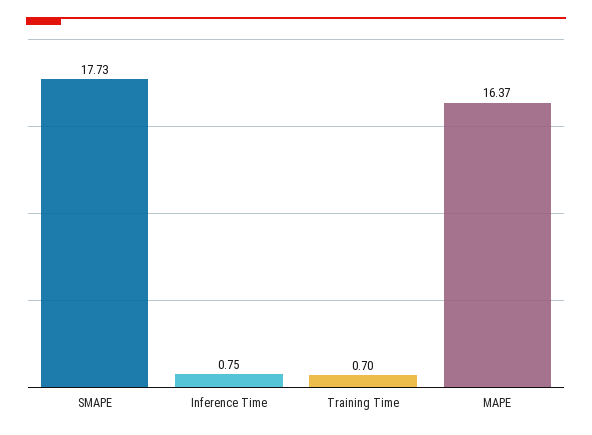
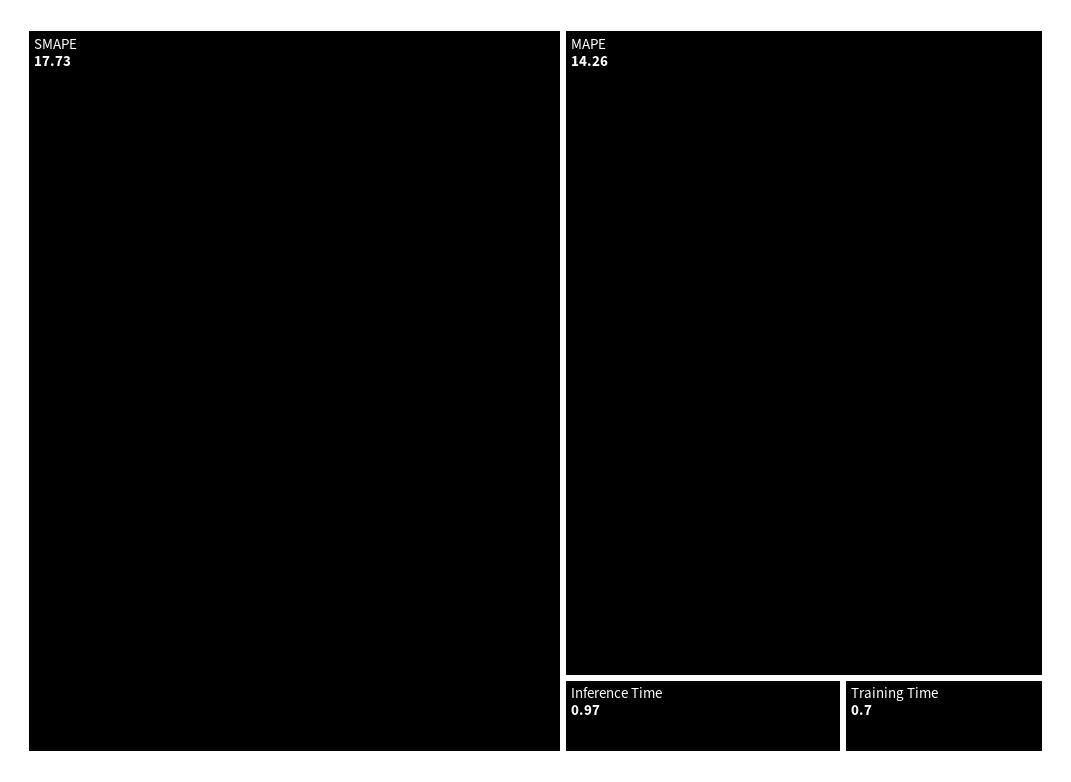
  {
    "SMAPE": 17.73,
-   "Inference Time": 0.75,
+   "Inference Time": 0.97,
    "Training Time": 0.7,
-   "MAPE": 16.37
+   "MAPE": 14.26
  }

